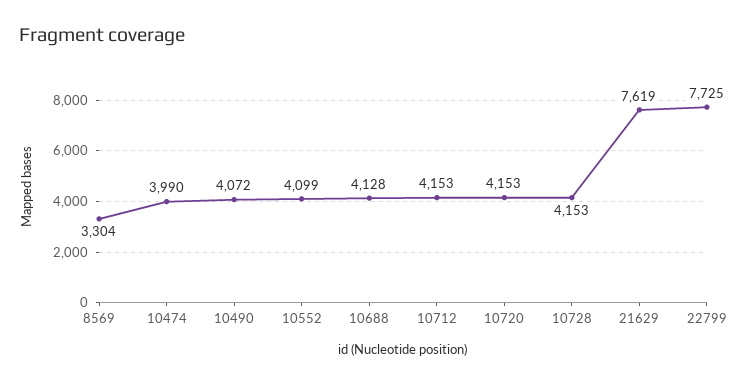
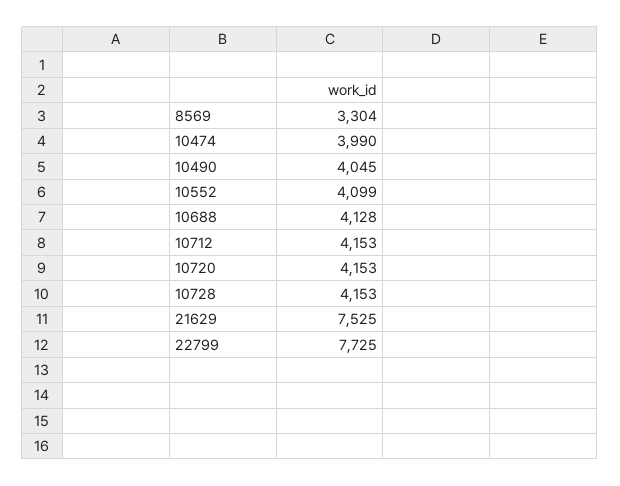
  {
    "8569": 3304,
    "10474": 3990,
-   "10490": 4072,
+   "10490": 4045,
    "10552": 4099,
    "10688": 4128,
    "10712": 4153,
    "10720": 4153,
    "10728": 4153,
-   "21629": 7619,
+   "21629": 7525,
    "22799": 7725
  }

